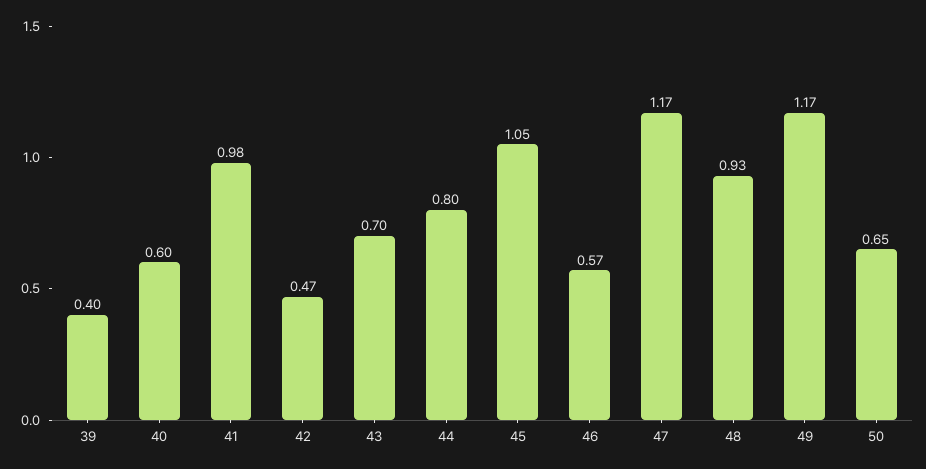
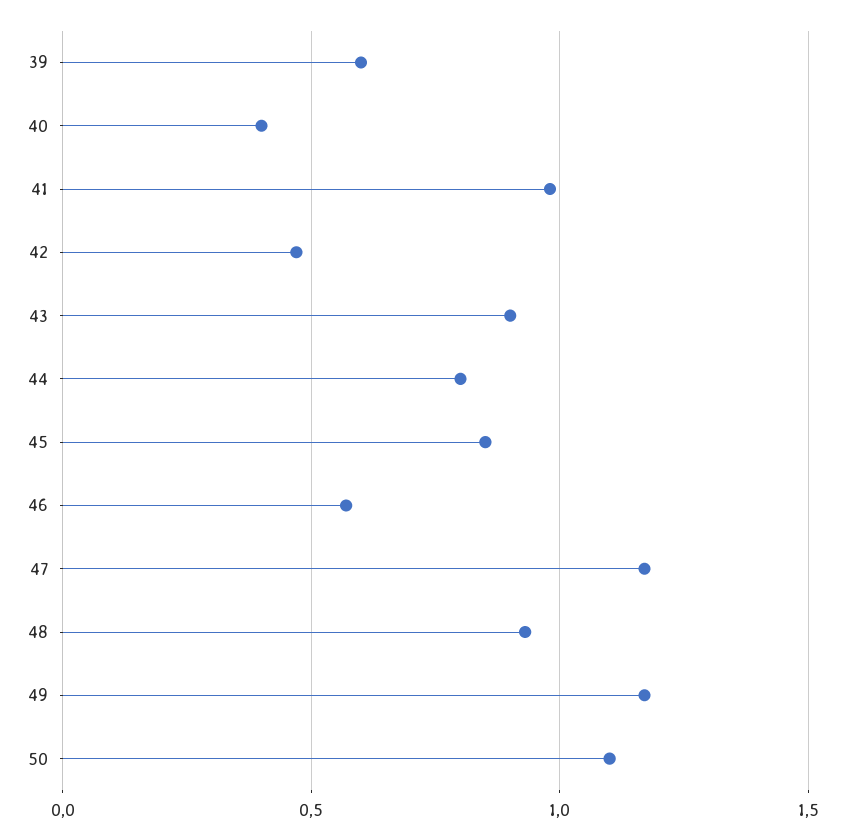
  {
-   "39": 0.4,
+   "39": 0.6,
-   "40": 0.6,
+   "40": 0.4,
    "41": 0.98,
    "42": 0.47,
-   "43": 0.7,
+   "43": 0.9,
    "44": 0.8,
-   "45": 1.05,
+   "45": 0.85,
    "46": 0.57,
    "47": 1.17,
    "48": 0.93,
    "49": 1.17,
-   "50": 0.65
+   "50": 1.1
  }

